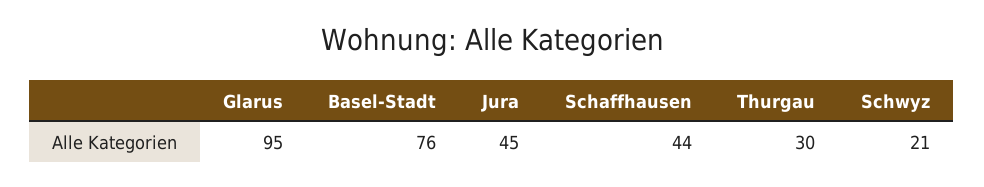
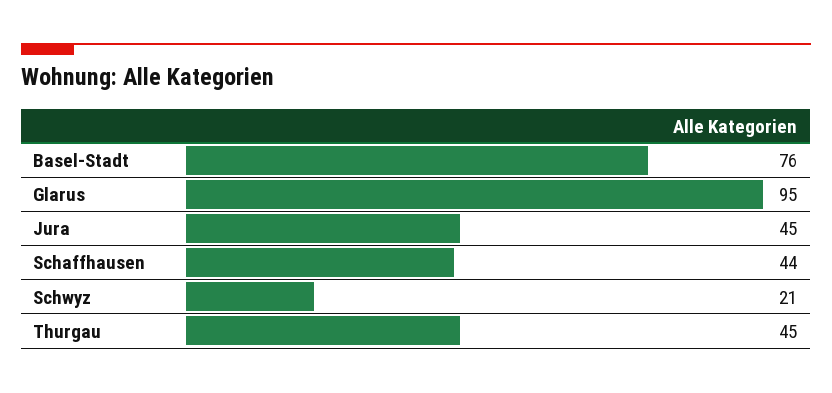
  {
    "Glarus": 95,
    "Basel-Stadt": 76,
    "Jura": 45,
    "Schaffhausen": 44,
-   "Thurgau": 30,
+   "Thurgau": 45,
    "Schwyz": 21
  }

